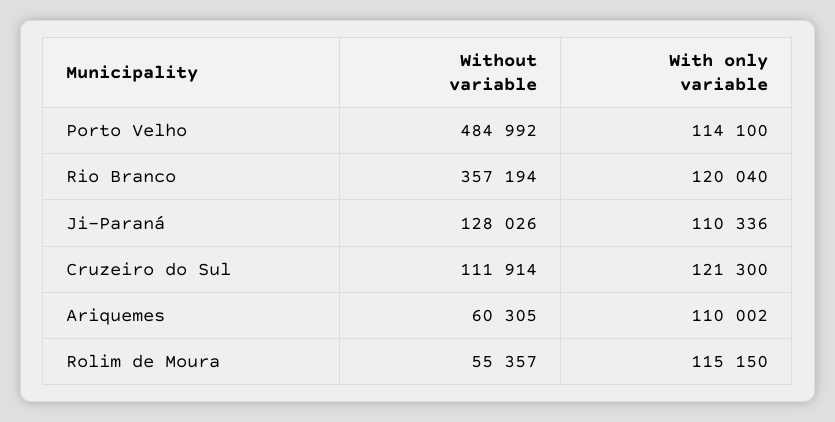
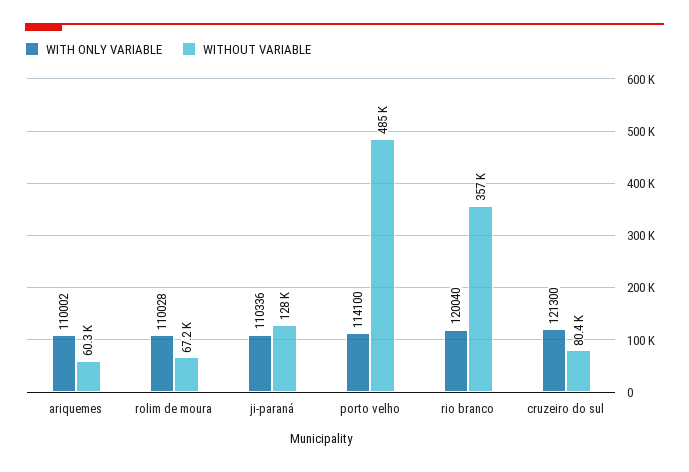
  {
    "Without variable": {
      "Porto Velho": 484992,
      "Rio Branco": 357194,
      "Ji-Paraná": 128026,
-     "Cruzeiro do Sul": 111914,
+     "Cruzeiro do Sul": 80400,
      "Ariquemes": 60305,
-     "Rolim de Moura": 55357
+     "Rolim de Moura": 67200
    },
    "With only variable": {
      "Porto Velho": 114100,
      "Rio Branco": 120040,
      "Ji-Paraná": 110336,
      "Cruzeiro do Sul": 121300,
      "Ariquemes": 110002,
-     "Rolim de Moura": 115150
+     "Rolim de Moura": 110028
    }
  }

